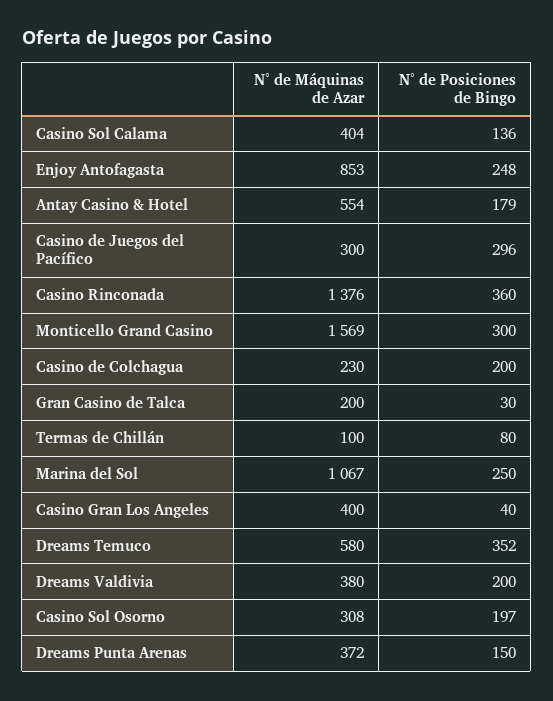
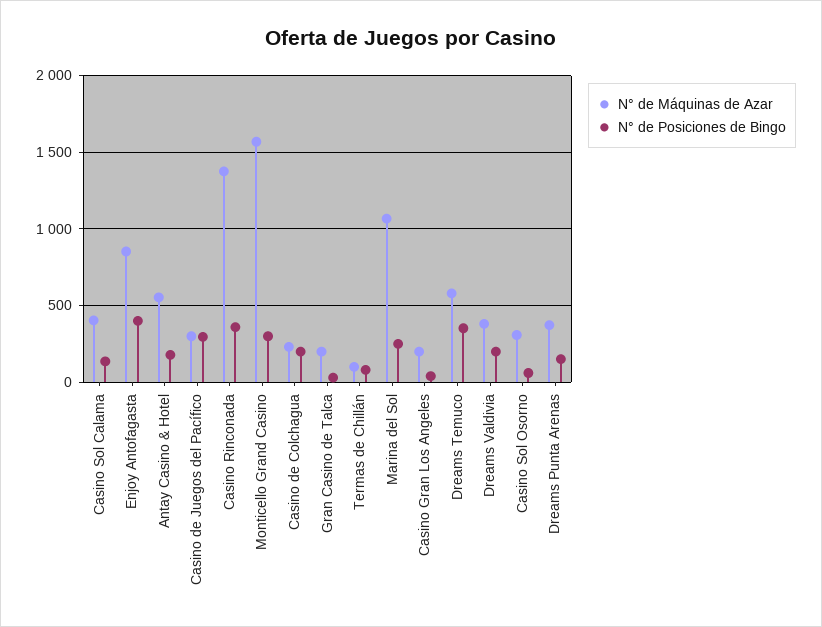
  {
    "N° de Máquinas de Azar": {
      "Casino Sol Calama": 404,
      "Enjoy Antofagasta": 853,
      "Antay Casino & Hotel": 554,
      "Casino de Juegos del Pacífico": 300,
      "Casino Rinconada": 1376,
      "Monticello Grand Casino": 1569,
      "Casino de Colchagua": 230,
      "Gran Casino de Talca": 200,
      "Termas de Chillán": 100,
      "Marina del Sol": 1067,
-     "Casino Gran Los Angeles": 400,
+     "Casino Gran Los Angeles": 200,
      "Dreams Temuco": 580,
      "Dreams Valdivia": 380,
      "Casino Sol Osorno": 308,
      "Dreams Punta Arenas": 372
    },
    "N° de Posiciones de Bingo": {
      "Casino Sol Calama": 136,
-     "Enjoy Antofagasta": 248,
+     "Enjoy Antofagasta": 400,
      "Antay Casino & Hotel": 179,
      "Casino de Juegos del Pacífico": 296,
      "Casino Rinconada": 360,
      "Monticello Grand Casino": 300,
      "Casino de Colchagua": 200,
      "Gran Casino de Talca": 30,
      "Termas de Chillán": 80,
      "Marina del Sol": 250,
      "Casino Gran Los Angeles": 40,
      "Dreams Temuco": 352,
      "Dreams Valdivia": 200,
-     "Casino Sol Osorno": 197,
+     "Casino Sol Osorno": 50,
      "Dreams Punta Arenas": 150
    }
  }

